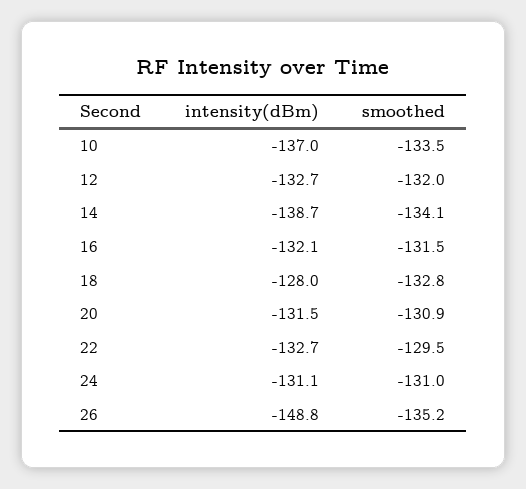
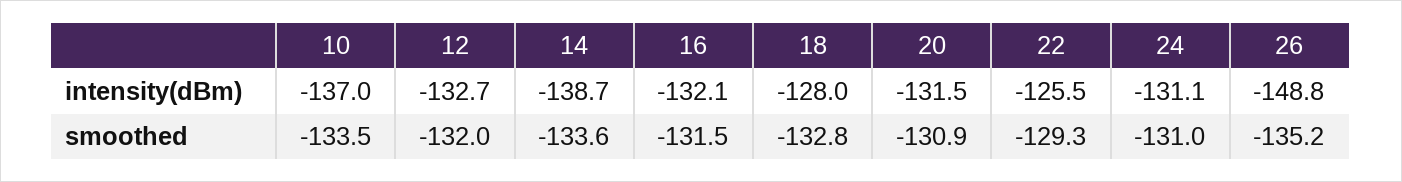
  {
    "intensity(dBm)": {
      "10": -137,
      "12": -132.7,
      "14": -138.7,
      "16": -132.1,
      "18": -128,
      "20": -131.5,
-     "22": -132.7,
+     "22": -125.5,
      "24": -131.1,
      "26": -148.8
    },
    "smoothed": {
      "10": -133.5,
      "12": -132,
-     "14": -134.1,
+     "14": -133.6,
      "16": -131.5,
      "18": -132.8,
      "20": -130.9,
-     "22": -129.5,
+     "22": -129.3,
      "24": -131,
      "26": -135.2
    }
  }

